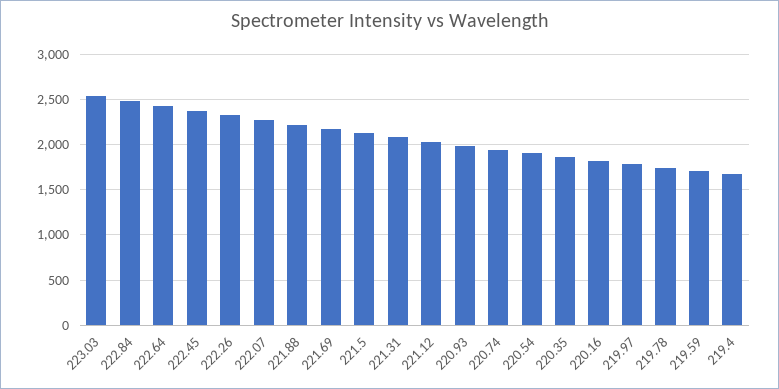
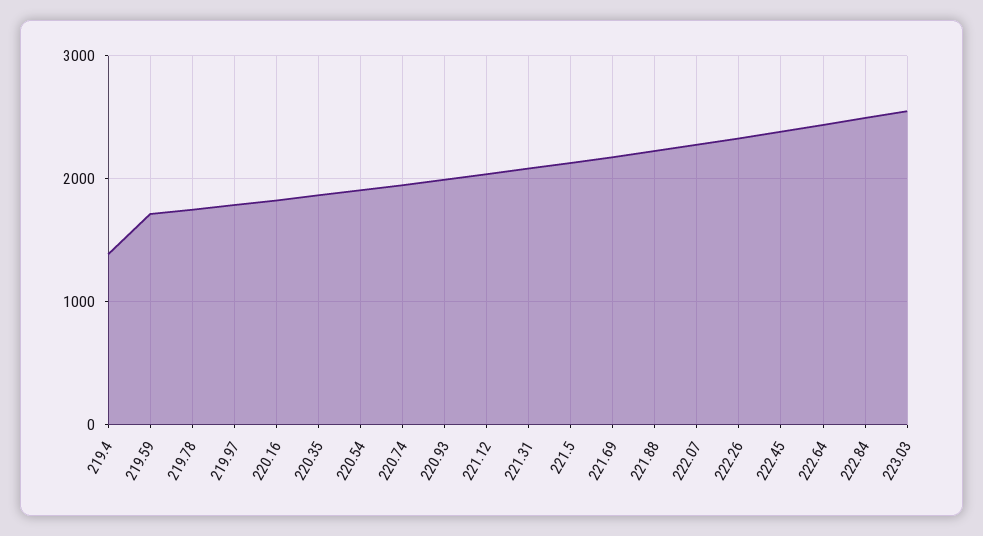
  {
    "223.03": 2500,
    "222.84": 2500,
    "222.64": 2400,
    "222.45": 2400,
    "222.26": 2300,
    "222.07": 2300,
    "221.88": 2200,
    "221.69": 2200,
    "221.5": 2100,
    "221.31": 2100,
    "221.12": 2000,
    "220.93": 2000,
    "220.74": 1900,
    "220.54": 1900,
    "220.35": 1900,
    "220.16": 1800,
    "219.97": 1800,
    "219.78": 1700,
    "219.59": 1700,
-   "219.4": 1700
+   "219.4": 1400
  }

